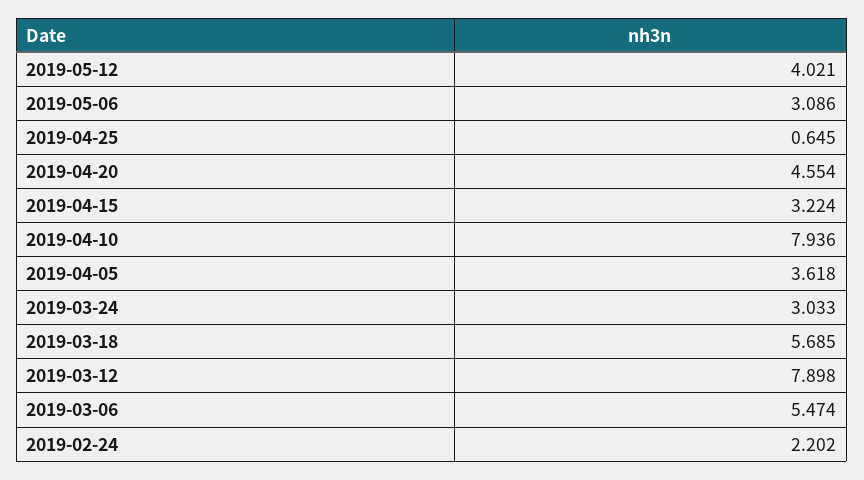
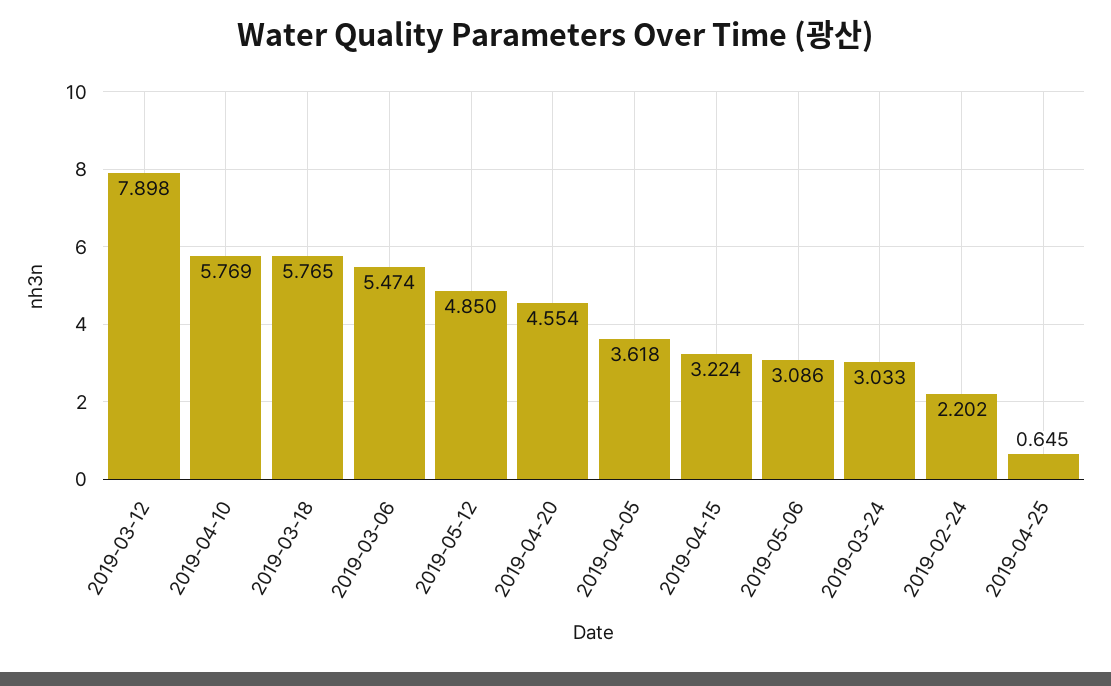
  {
-   "2019-05-12": 4.021,
+   "2019-05-12": 4.85,
    "2019-05-06": 3.086,
    "2019-04-25": 0.645,
    "2019-04-20": 4.554,
    "2019-04-15": 3.224,
-   "2019-04-10": 7.936,
+   "2019-04-10": 5.769,
    "2019-04-05": 3.618,
    "2019-03-24": 3.033,
-   "2019-03-18": 5.685,
+   "2019-03-18": 5.765,
    "2019-03-12": 7.898,
    "2019-03-06": 5.474,
    "2019-02-24": 2.202
  }

